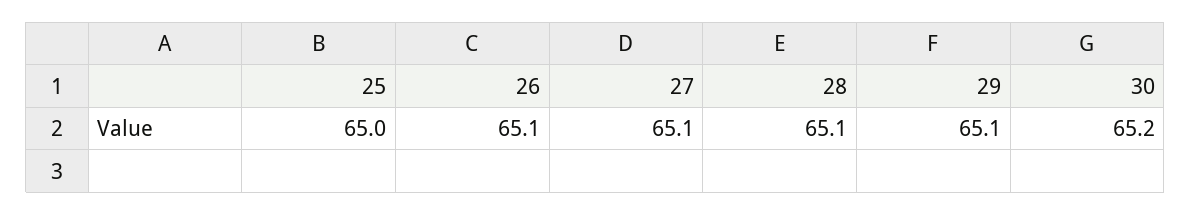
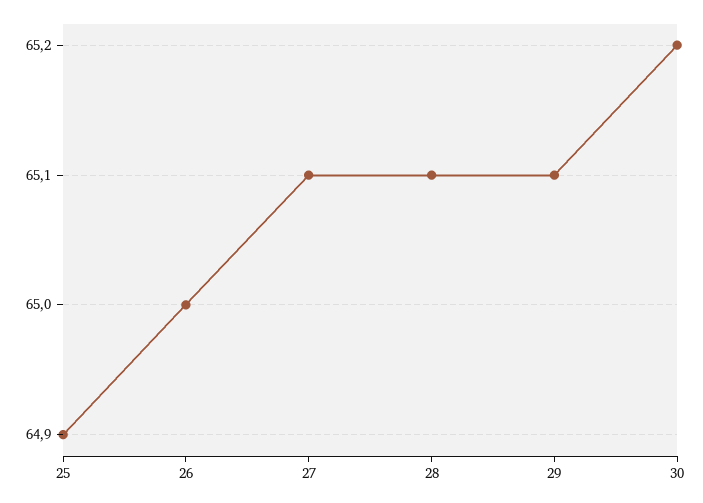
  {
-   "25": 65,
+   "25": 64.9,
-   "26": 65.1,
+   "26": 65,
    "27": 65.1,
    "28": 65.1,
    "29": 65.1,
    "30": 65.2
  }

